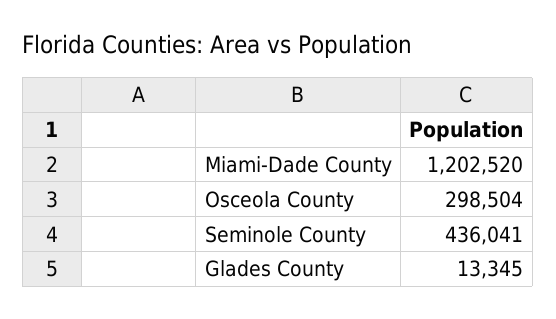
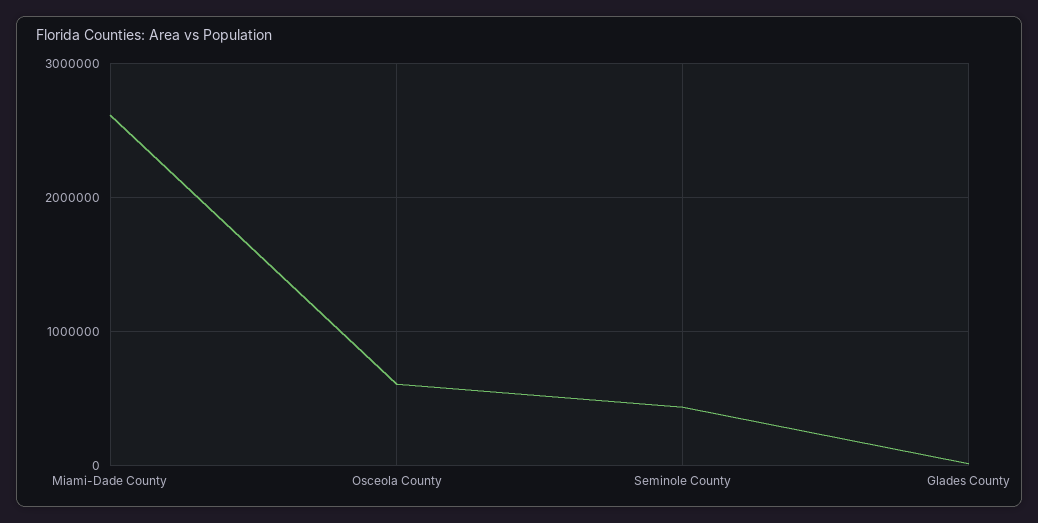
  {
-   "Miami-Dade County": 1202520,
+   "Miami-Dade County": 2600000,
-   "Osceola County": 298504,
+   "Osceola County": 600000,
    "Seminole County": 436041,
    "Glades County": 13345
  }

